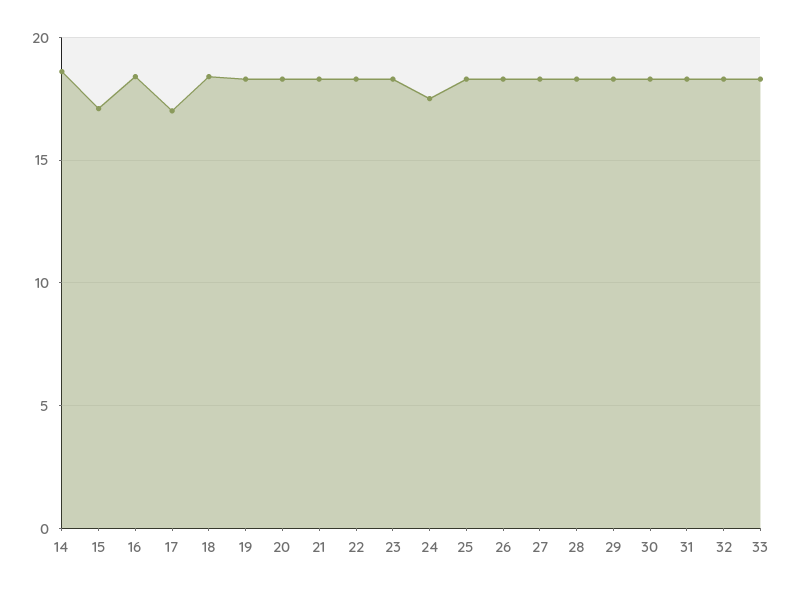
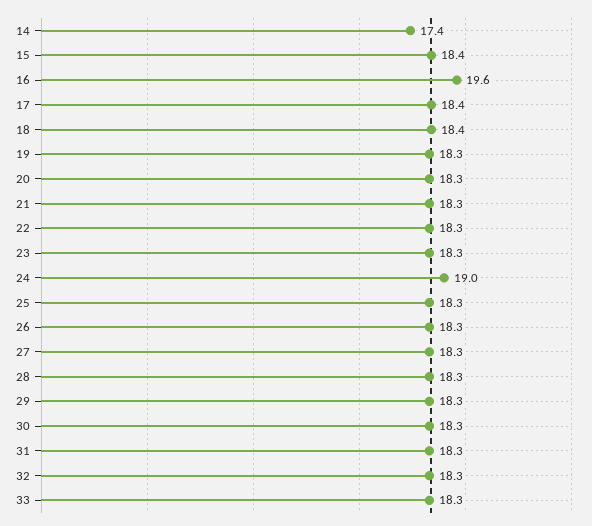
  {
-   "14": 18.5,
+   "14": 17.4,
-   "15": 17,
+   "15": 18.4,
-   "16": 18.5,
+   "16": 19.6,
-   "17": 17,
+   "17": 18.4,
    "18": 18.4,
    "19": 18.3,
    "20": 18.3,
    "21": 18.3,
    "22": 18.3,
    "23": 18.3,
-   "24": 17.5,
+   "24": 19,
    "25": 18.3,
    "26": 18.3,
    "27": 18.3,
    "28": 18.3,
    "29": 18.3,
    "30": 18.3,
    "31": 18.3,
    "32": 18.3,
    "33": 18.3
  }

